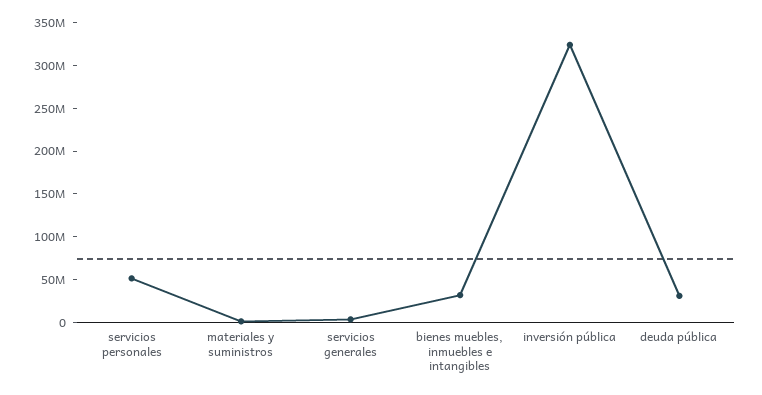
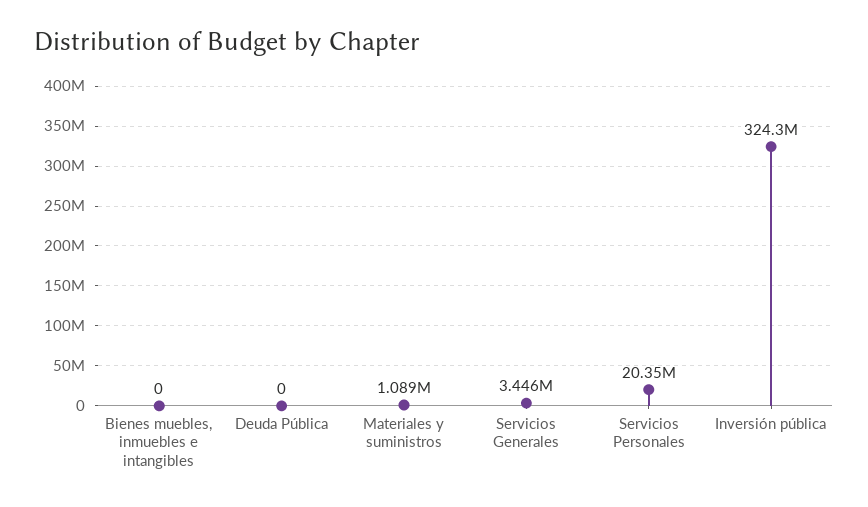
  {
-   "servicios personales": 50000000,
+   "servicios personales": 20350000,
    "materiales y suministros": 1089000,
    "servicios generales": 3446000,
-   "bienes muebles, inmuebles e intangibles": 30000000,
+   "bienes muebles, inmuebles e intangibles": 0,
    "inversión pública": 324300000,
-   "deuda pública": 30000000
+   "deuda pública": 0
  }

